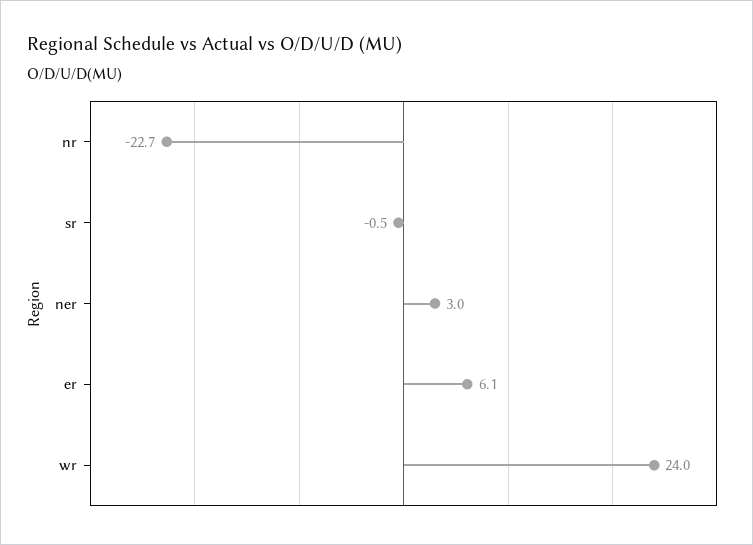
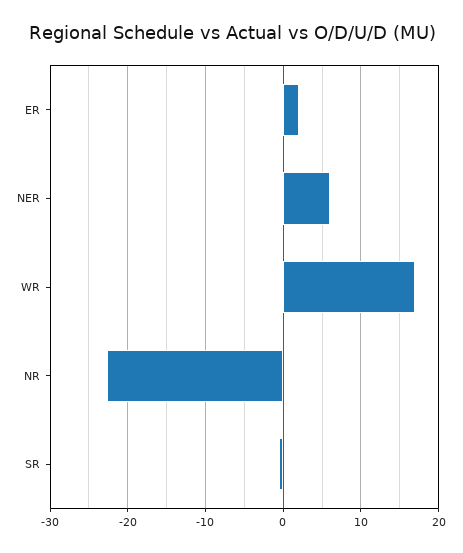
  {
    "nr": -22.7,
    "sr": -0.5,
-   "ner": 3,
+   "ner": 6,
-   "er": 6.1,
+   "er": 2,
-   "wr": 24
+   "wr": 17
  }

